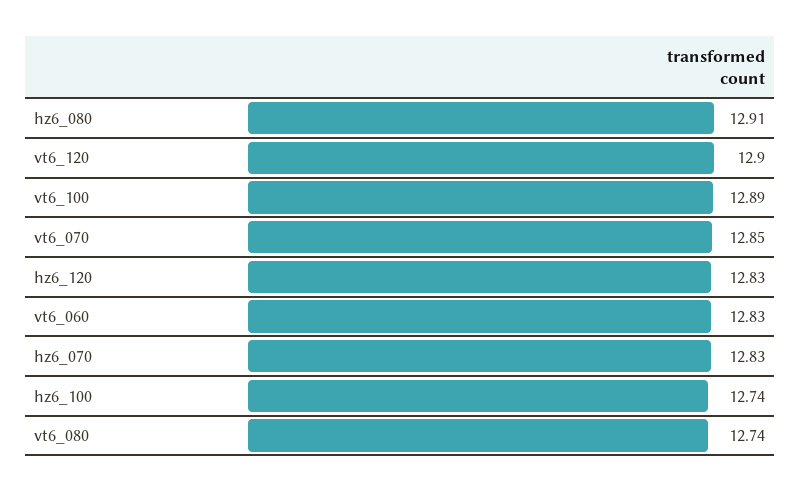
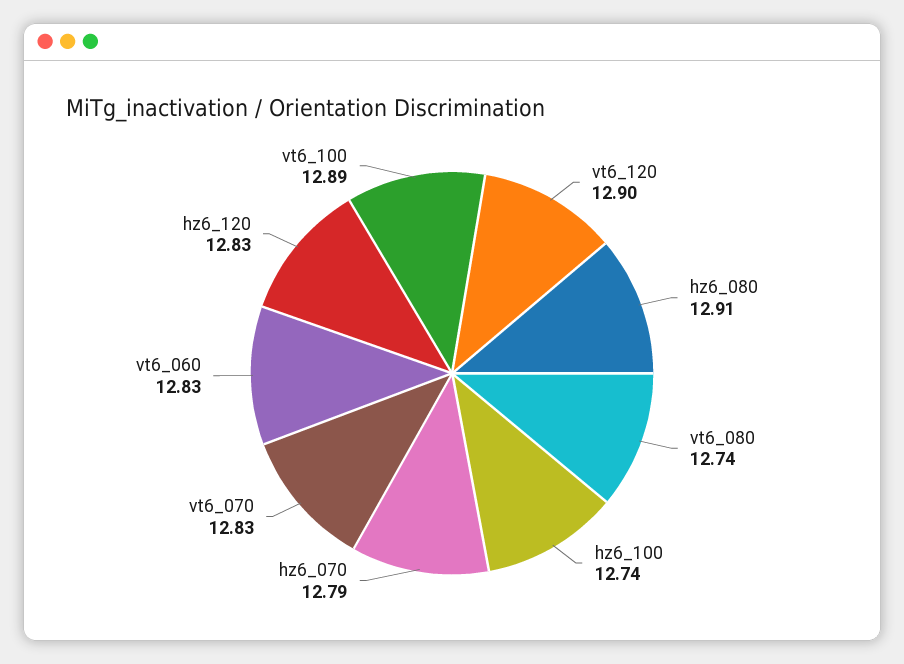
  {
    "hz6_080": 12.91,
    "vt6_120": 12.9,
    "vt6_100": 12.89,
-   "vt6_070": 12.85,
+   "vt6_070": 12.83,
    "hz6_120": 12.83,
    "vt6_060": 12.83,
-   "hz6_070": 12.83,
+   "hz6_070": 12.79,
    "hz6_100": 12.74,
    "vt6_080": 12.74
  }

